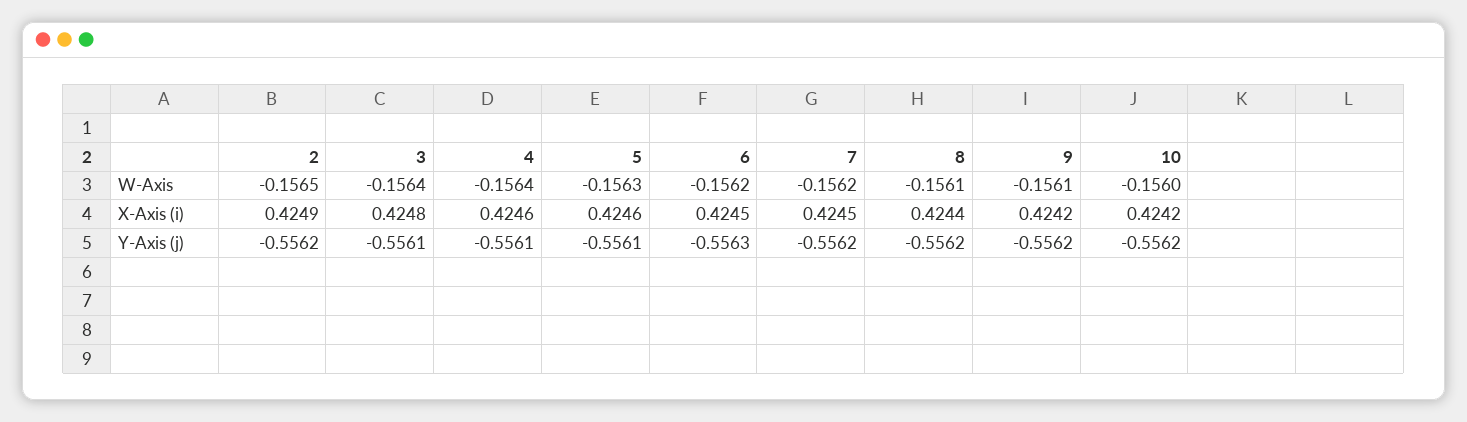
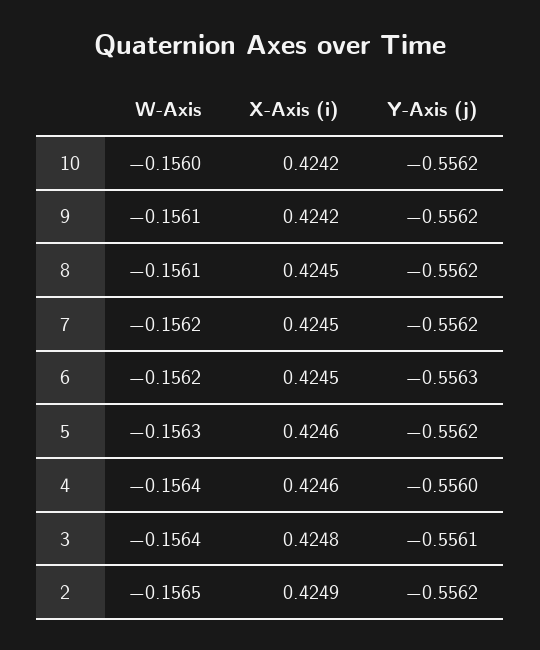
  {
    "2": {
      "W-Axis": -0.1565,
      "X-Axis (i)": 0.4249,
      "Y-Axis (j)": -0.5562
    },
    "3": {
      "W-Axis": -0.1564,
      "X-Axis (i)": 0.4248,
      "Y-Axis (j)": -0.5561
    },
    "4": {
      "W-Axis": -0.1564,
      "X-Axis (i)": 0.4246,
-     "Y-Axis (j)": -0.5561
+     "Y-Axis (j)": -0.556
    },
    "5": {
      "W-Axis": -0.1563,
      "X-Axis (i)": 0.4246,
-     "Y-Axis (j)": -0.5561
+     "Y-Axis (j)": -0.5562
    },
    "6": {
      "W-Axis": -0.1562,
      "X-Axis (i)": 0.4245,
      "Y-Axis (j)": -0.5563
    },
    "7": {
      "W-Axis": -0.1562,
      "X-Axis (i)": 0.4245,
      "Y-Axis (j)": -0.5562
    },
    "8": {
      "W-Axis": -0.1561,
-     "X-Axis (i)": 0.4244,
+     "X-Axis (i)": 0.4245,
      "Y-Axis (j)": -0.5562
    },
    "9": {
      "W-Axis": -0.1561,
      "X-Axis (i)": 0.4242,
      "Y-Axis (j)": -0.5562
    },
    "10": {
      "W-Axis": -0.156,
      "X-Axis (i)": 0.4242,
      "Y-Axis (j)": -0.5562
    }
  }

